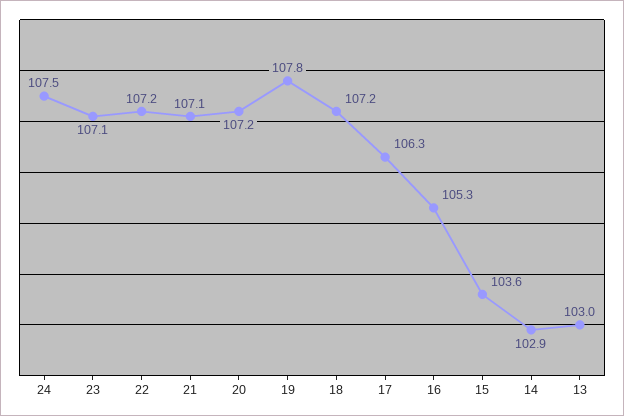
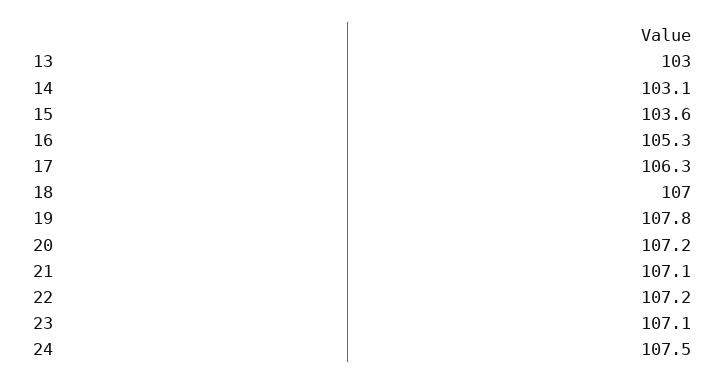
  {
    "24": 107.5,
    "23": 107.1,
    "22": 107.2,
    "21": 107.1,
    "20": 107.2,
    "19": 107.8,
-   "18": 107.2,
+   "18": 107,
    "17": 106.3,
    "16": 105.3,
    "15": 103.6,
-   "14": 102.9,
+   "14": 103.1,
    "13": 103
  }

